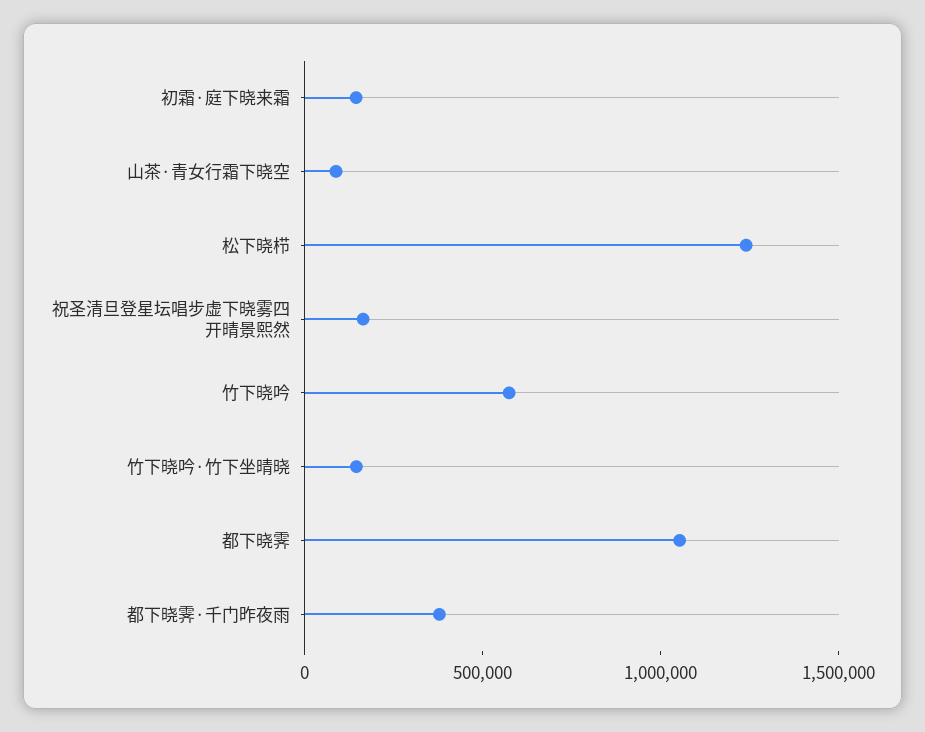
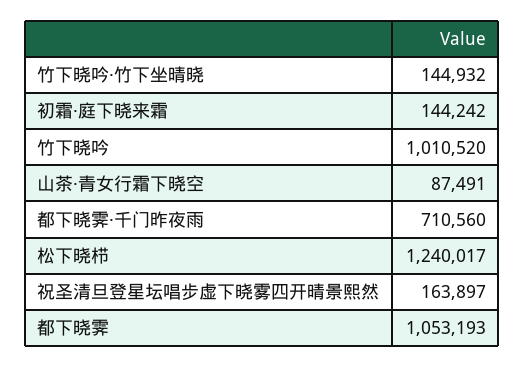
  {
    "初霜·庭下晓来霜": 144242,
    "山茶·青女行霜下晓空": 87491,
    "松下晓栉": 1240017,
    "祝圣清旦登星坛唱步虚下晓雾四开晴景熙然": 163897,
-   "竹下晓吟": 600000,
+   "竹下晓吟": 1010520,
    "竹下晓吟·竹下坐晴晓": 144932,
    "都下晓霁": 1053193,
-   "都下晓霁·千门昨夜雨": 400000
+   "都下晓霁·千门昨夜雨": 710560
  }

